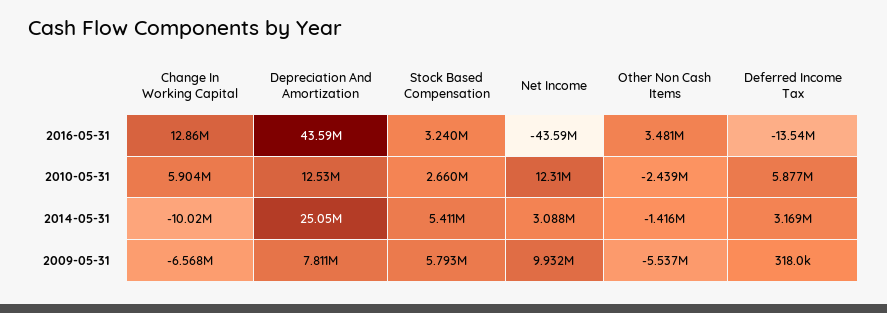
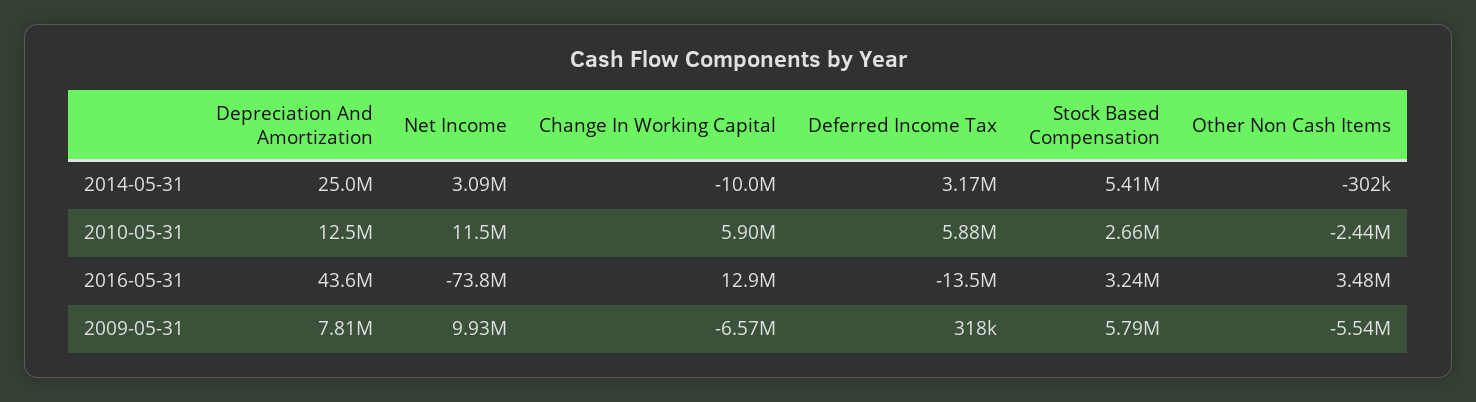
  {
    "Change In Working Capital": {
      "2016-05-31": 12860000,
      "2010-05-31": 5904000,
      "2014-05-31": -10020000,
      "2009-05-31": -6568000
    },
    "Depreciation And Amortization": {
      "2016-05-31": 43590000,
      "2010-05-31": 12530000,
      "2014-05-31": 25050000,
      "2009-05-31": 7811000
    },
    "Stock Based Compensation": {
      "2016-05-31": 3240000,
      "2010-05-31": 2660000,
      "2014-05-31": 5411000,
      "2009-05-31": 5793000
    },
    "Net Income": {
-     "2016-05-31": -43590000,
+     "2016-05-31": -73800000,
-     "2010-05-31": 12310000,
+     "2010-05-31": 11500000,
      "2014-05-31": 3088000,
      "2009-05-31": 9932000
    },
    "Other Non Cash Items": {
      "2016-05-31": 3481000,
      "2010-05-31": -2439000,
-     "2014-05-31": -1416000,
+     "2014-05-31": -302000,
      "2009-05-31": -5537000
    },
    "Deferred Income Tax": {
      "2016-05-31": -13540000,
      "2010-05-31": 5877000,
      "2014-05-31": 3169000,
      "2009-05-31": 318000
    }
  }

